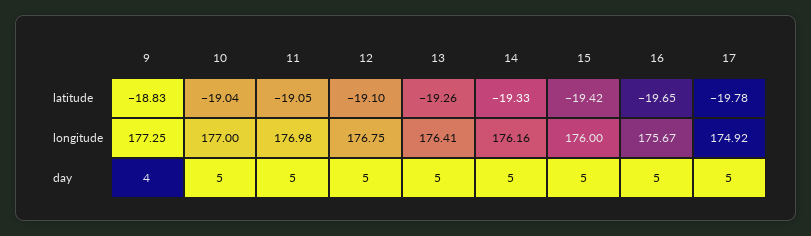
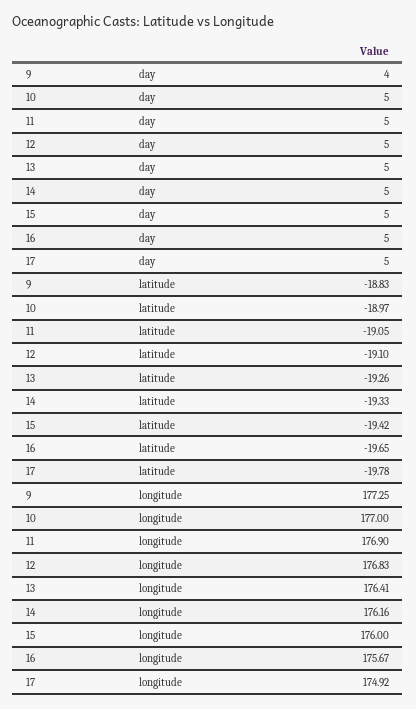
  {
    "9": {
      "latitude": -18.83,
      "longitude": 177.25,
      "day": 4
    },
    "10": {
-     "latitude": -19.04,
+     "latitude": -18.97,
      "longitude": 177,
      "day": 5
    },
    "11": {
      "latitude": -19.05,
-     "longitude": 176.98,
+     "longitude": 176.9,
      "day": 5
    },
    "12": {
      "latitude": -19.1,
-     "longitude": 176.75,
+     "longitude": 176.83,
      "day": 5
    },
    "13": {
      "latitude": -19.26,
      "longitude": 176.41,
      "day": 5
    },
    "14": {
      "latitude": -19.33,
      "longitude": 176.16,
      "day": 5
    },
    "15": {
      "latitude": -19.42,
      "longitude": 176,
      "day": 5
    },
    "16": {
      "latitude": -19.65,
      "longitude": 175.67,
      "day": 5
    },
    "17": {
      "latitude": -19.78,
      "longitude": 174.92,
      "day": 5
    }
  }

